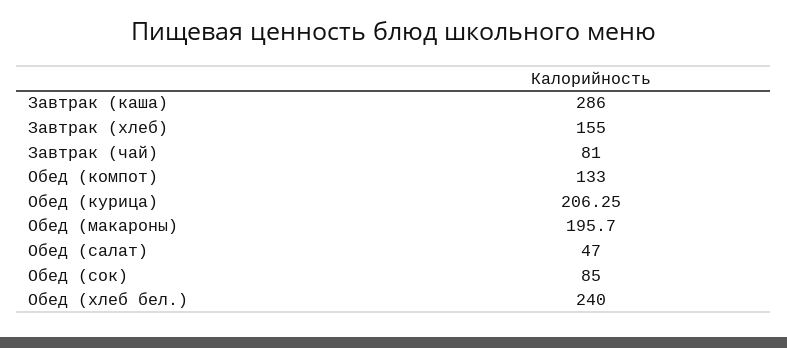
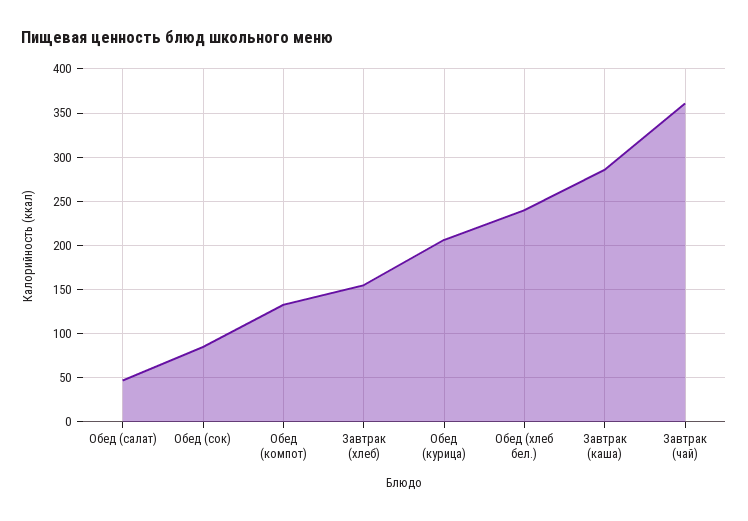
  {
    "Завтрак (каша)": 286,
    "Завтрак (хлеб)": 155,
-   "Завтрак (чай)": 81,
+   "Завтрак (чай)": 360,
    "Обед (компот)": 133,
    "Обед (курица)": 206.25,
-   "Обед (макароны)": 195.7,
    "Обед (салат)": 47,
    "Обед (сок)": 85,
    "Обед (хлеб бел.)": 240
  }

